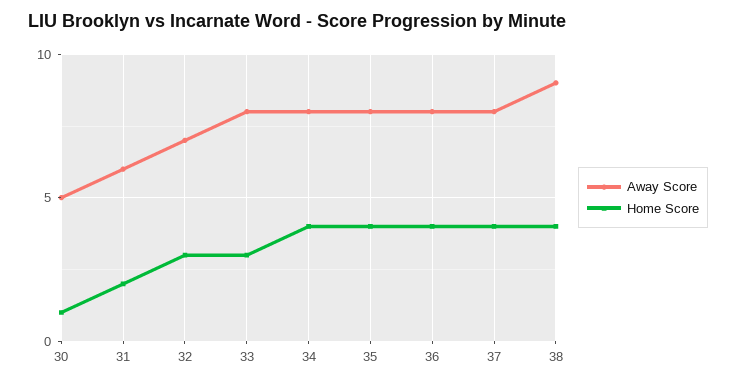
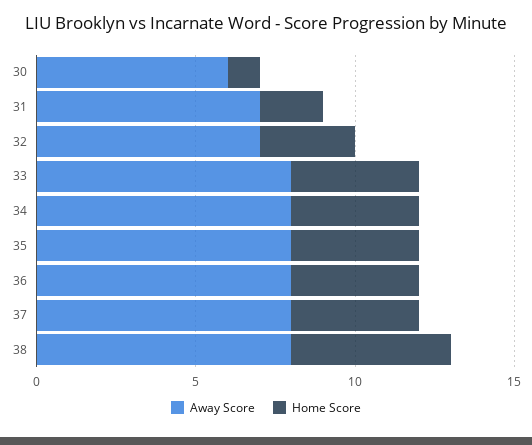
  {
    "Away Score": {
-     "30": 5,
+     "30": 6,
-     "31": 6,
+     "31": 7,
      "32": 7,
      "33": 8,
      "34": 8,
      "35": 8,
      "36": 8,
      "37": 8,
-     "38": 9
+     "38": 8
    },
    "Home Score": {
      "30": 1,
      "31": 2,
      "32": 3,
-     "33": 3,
+     "33": 4,
      "34": 4,
      "35": 4,
      "36": 4,
      "37": 4,
-     "38": 4
+     "38": 5
    }
  }

